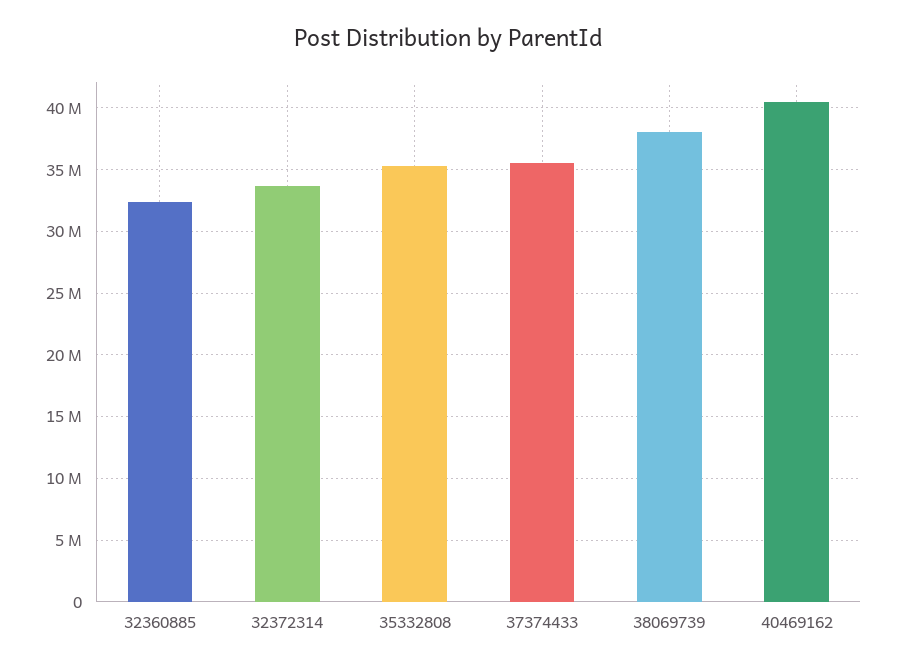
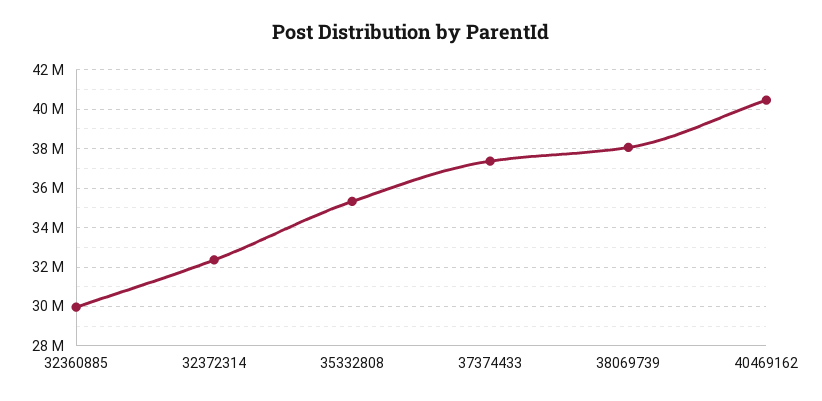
  {
-   "32360885": 32500000,
+   "32360885": 30000000,
-   "32372314": 33500000,
+   "32372314": 32500000,
    "35332808": 35500000,
-   "37374433": 35500000,
+   "37374433": 37500000,
    "38069739": 38000000,
    "40469162": 40500000
  }

